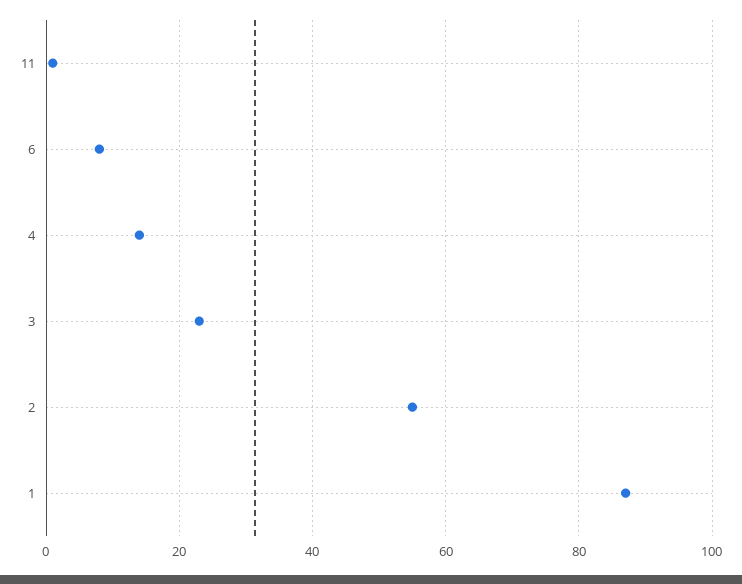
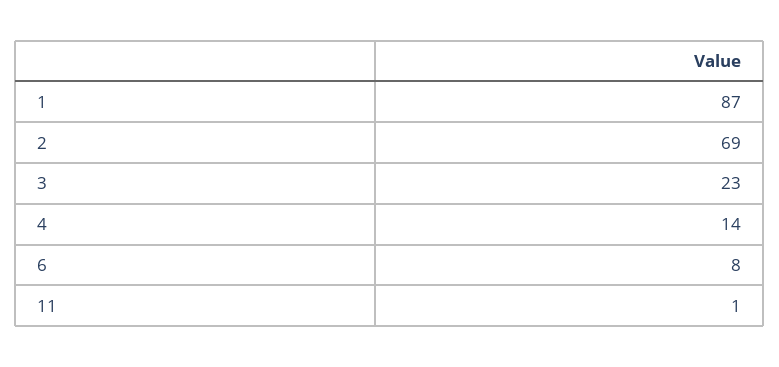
  {
    "11": 1,
    "6": 8,
    "4": 14,
    "3": 23,
-   "2": 55,
+   "2": 69,
    "1": 87
  }

